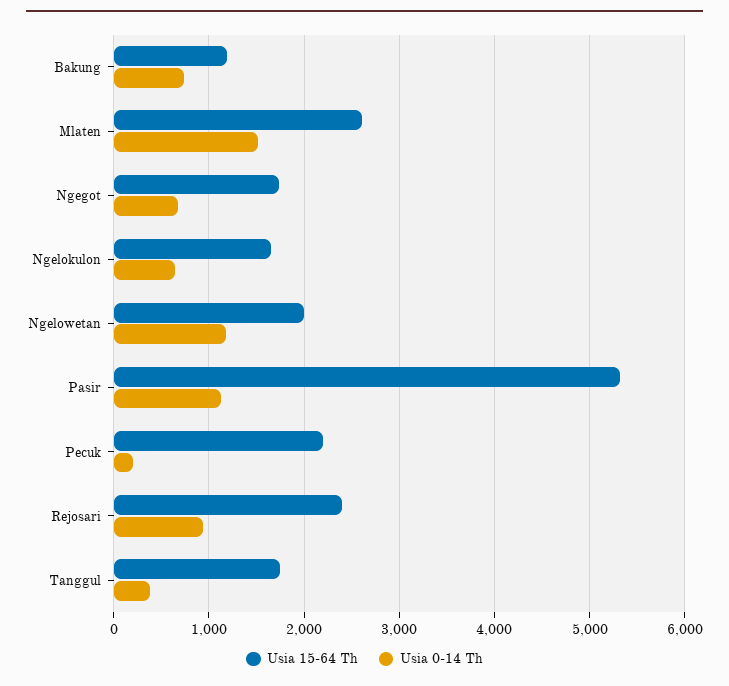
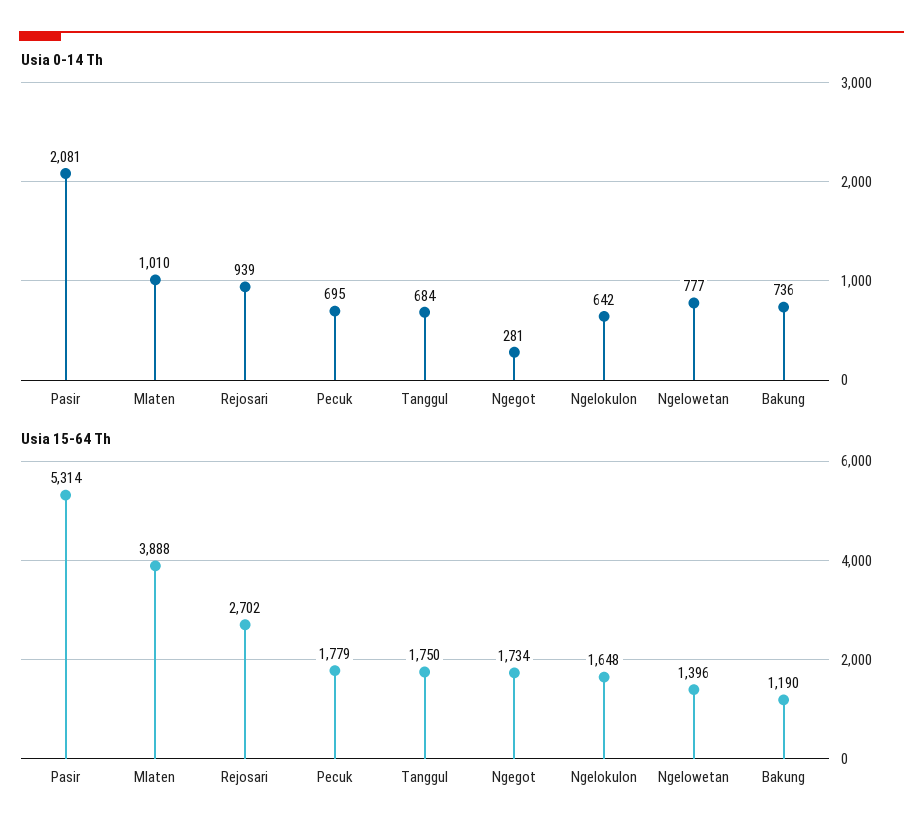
  {
    "Usia 15-64 Th": {
      "Bakung": 1190,
-     "Mlaten": 2600,
+     "Mlaten": 3888,
      "Ngegot": 1734,
      "Ngelokulon": 1648,
-     "Ngelowetan": 2000,
+     "Ngelowetan": 1396,
      "Pasir": 5314,
-     "Pecuk": 2200,
+     "Pecuk": 1779,
-     "Rejosari": 2400,
+     "Rejosari": 2702,
      "Tanggul": 1750
    },
    "Usia 0-14 Th": {
      "Bakung": 736,
-     "Mlaten": 1500,
+     "Mlaten": 1010,
-     "Ngegot": 700,
+     "Ngegot": 281,
      "Ngelokulon": 642,
-     "Ngelowetan": 1200,
+     "Ngelowetan": 777,
-     "Pasir": 1100,
+     "Pasir": 2081,
-     "Pecuk": 200,
+     "Pecuk": 695,
      "Rejosari": 939,
-     "Tanggul": 400
+     "Tanggul": 684
    }
  }

